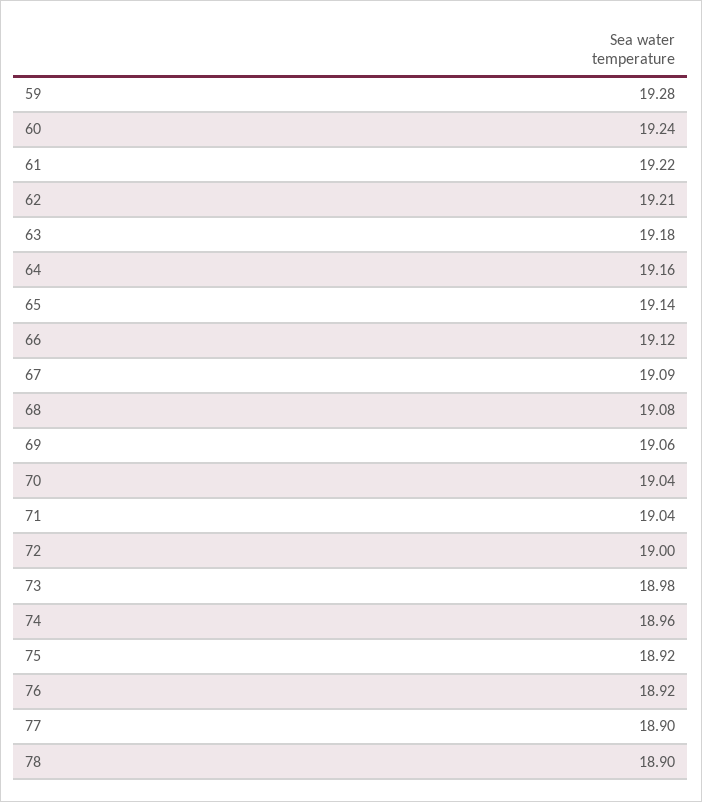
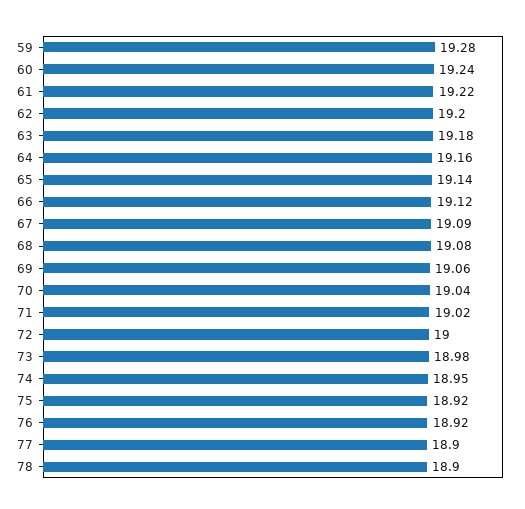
  {
    "59": 19.28,
    "60": 19.24,
    "61": 19.22,
-   "62": 19.21,
+   "62": 19.2,
    "63": 19.18,
    "64": 19.16,
    "65": 19.14,
    "66": 19.12,
    "67": 19.09,
    "68": 19.08,
    "69": 19.06,
    "70": 19.04,
-   "71": 19.04,
+   "71": 19.02,
    "72": 19,
    "73": 18.98,
-   "74": 18.96,
+   "74": 18.95,
    "75": 18.92,
    "76": 18.92,
    "77": 18.9,
    "78": 18.9
  }

